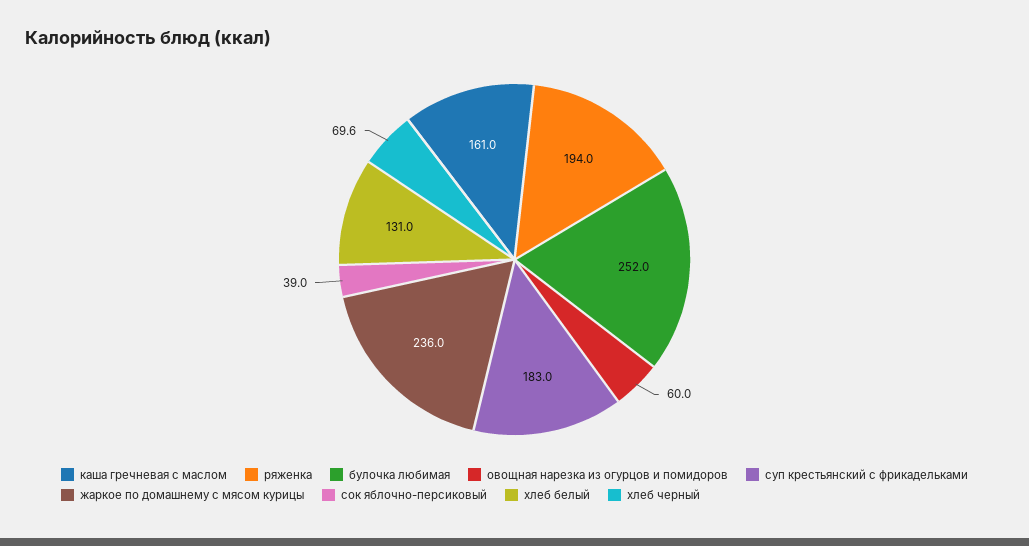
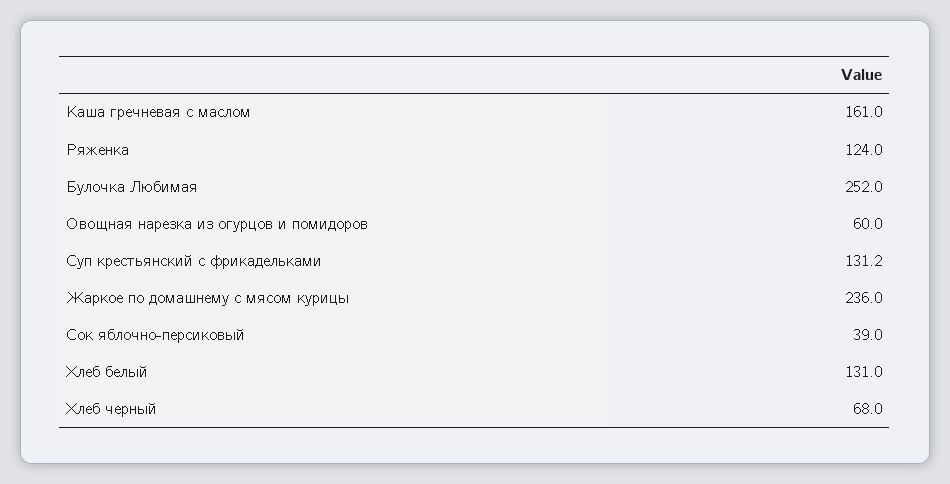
  {
    "каша гречневая с маслом": 161,
-   "ряженка": 194,
+   "ряженка": 124,
    "булочка любимая": 252,
    "овощная нарезка из огурцов и помидоров": 60,
-   "суп крестьянский с фрикадельками": 183,
+   "суп крестьянский с фрикадельками": 131.2,
    "жаркое по домашнему с мясом курицы": 236,
    "сок яблочно-персиковый": 39,
    "хлеб белый": 131,
-   "хлеб черный": 69.6
+   "хлеб черный": 68
  }

